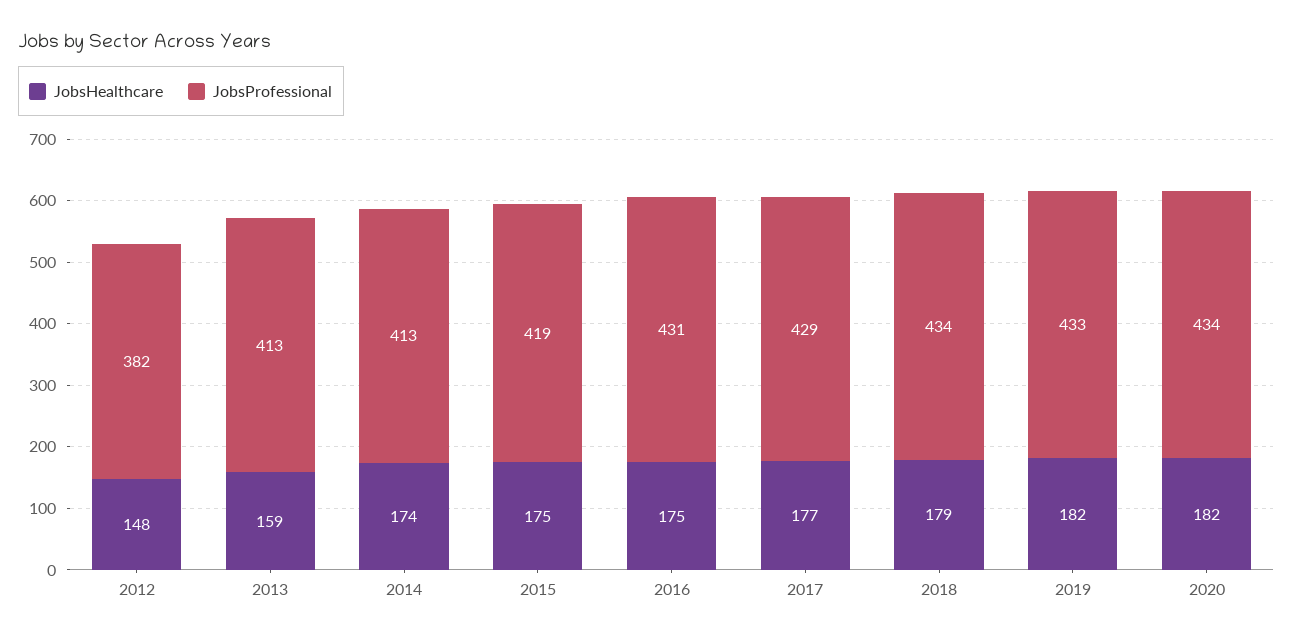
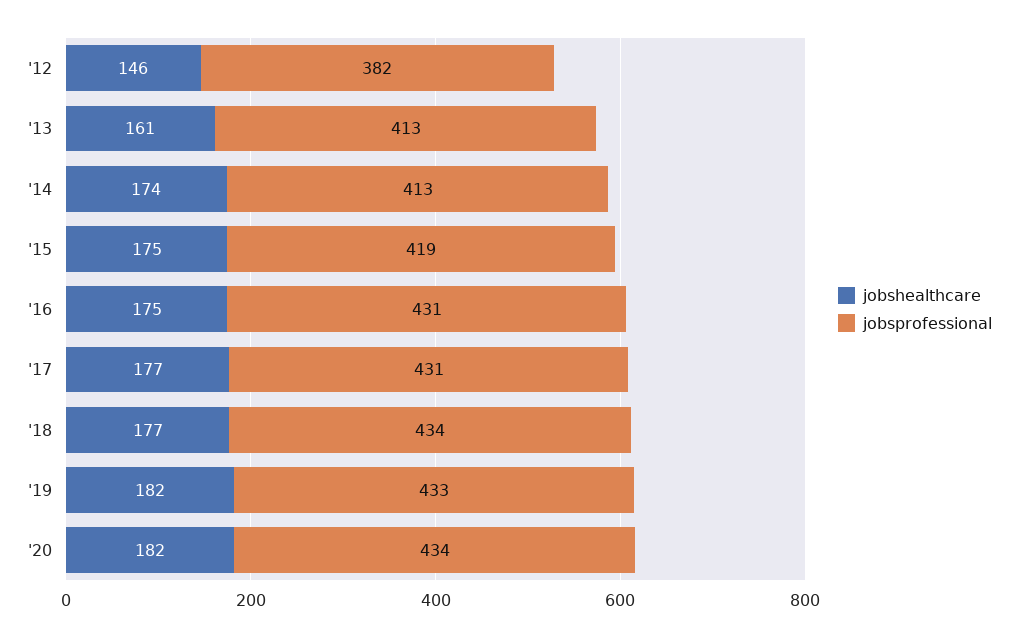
  {
    "JobsHealthcare": {
-     "2012": 148,
+     "2012": 146,
-     "2013": 159,
+     "2013": 161,
      "2014": 174,
      "2015": 175,
      "2016": 175,
      "2017": 177,
-     "2018": 179,
+     "2018": 177,
      "2019": 182,
      "2020": 182
    },
    "JobsProfessional": {
      "2012": 382,
      "2013": 413,
      "2014": 413,
      "2015": 419,
      "2016": 431,
-     "2017": 429,
+     "2017": 431,
      "2018": 434,
      "2019": 433,
      "2020": 434
    }
  }

